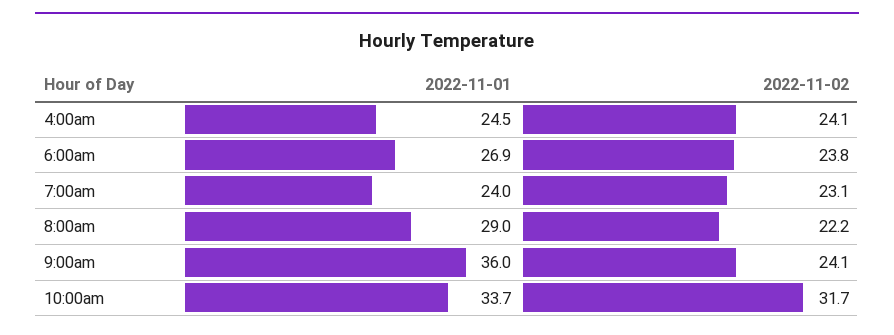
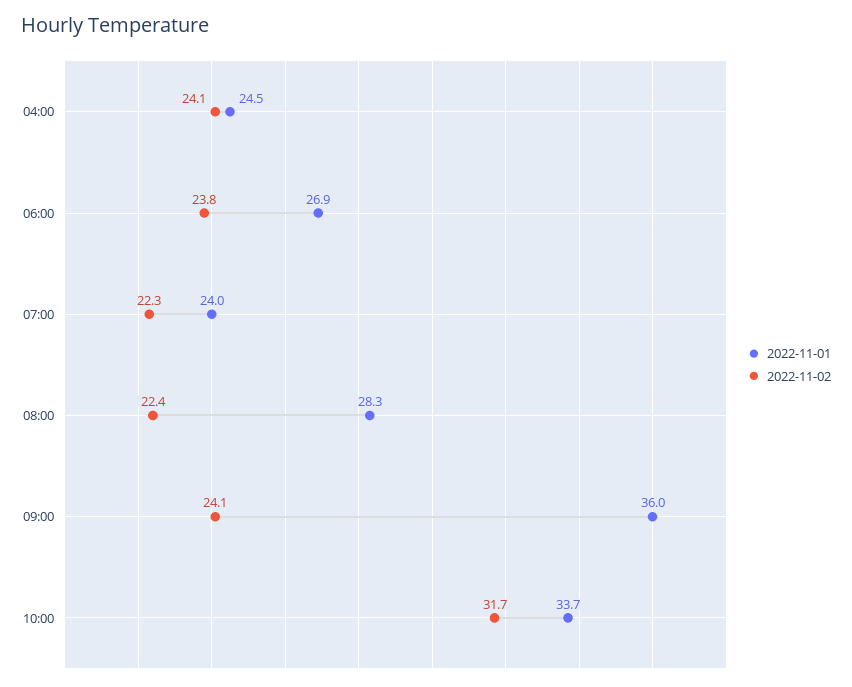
  {
    "2022-11-01": {
      "4:00am": 24.5,
      "6:00am": 26.9,
      "7:00am": 24,
-     "8:00am": 29,
+     "8:00am": 28.3,
      "9:00am": 36,
      "10:00am": 33.7
    },
    "2022-11-02": {
      "4:00am": 24.1,
      "6:00am": 23.8,
-     "7:00am": 23.1,
+     "7:00am": 22.3,
-     "8:00am": 22.2,
+     "8:00am": 22.4,
      "9:00am": 24.1,
      "10:00am": 31.7
    }
  }

